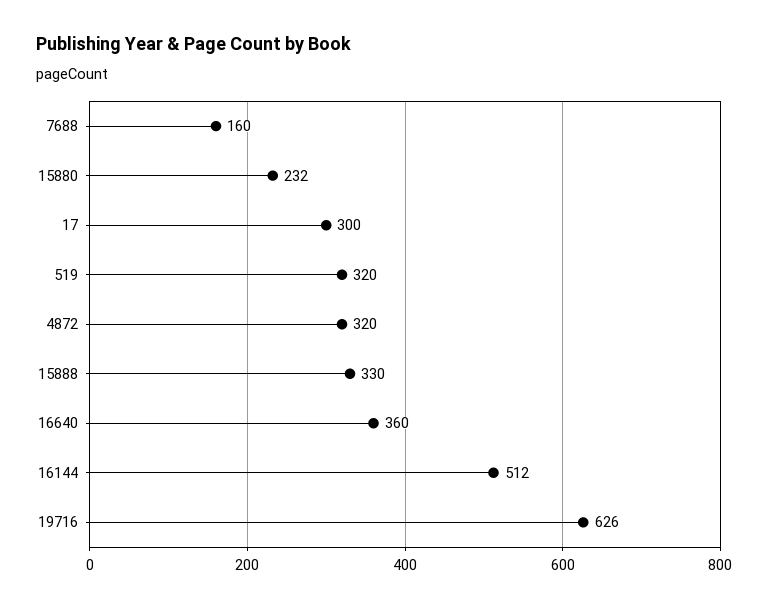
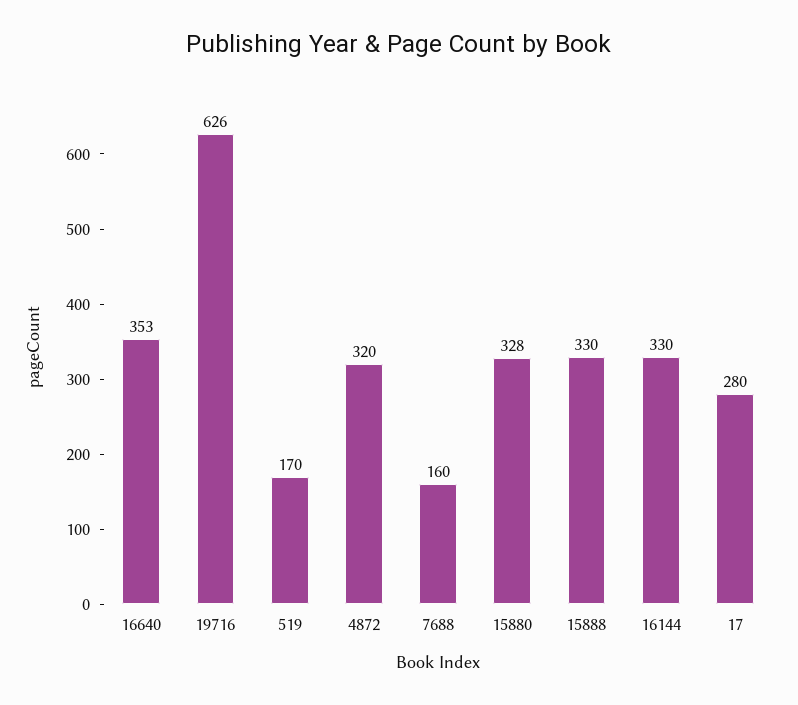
  {
    "7688": 160,
-   "15880": 232,
+   "15880": 328,
-   "17": 300,
+   "17": 280,
-   "519": 320,
+   "519": 170,
    "4872": 320,
    "15888": 330,
-   "16640": 360,
+   "16640": 353,
-   "16144": 512,
+   "16144": 330,
    "19716": 626
  }

